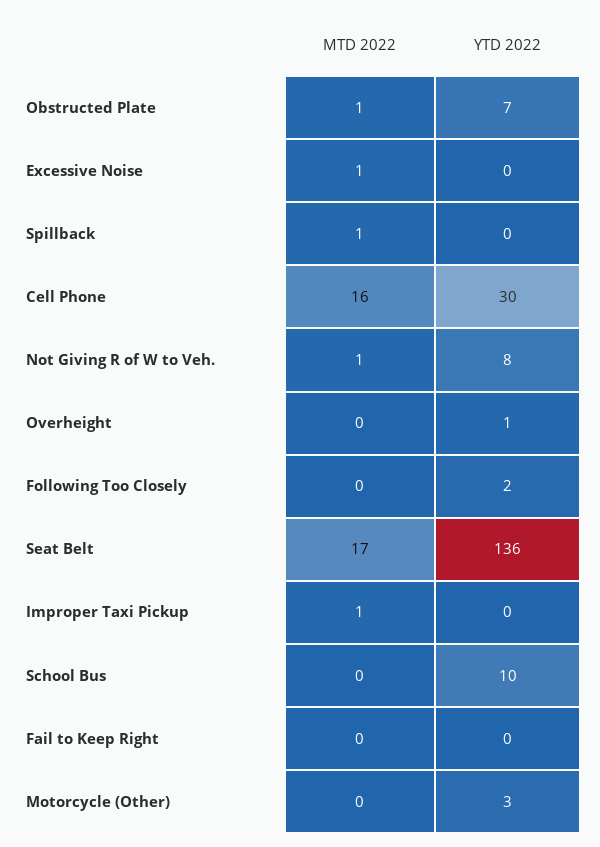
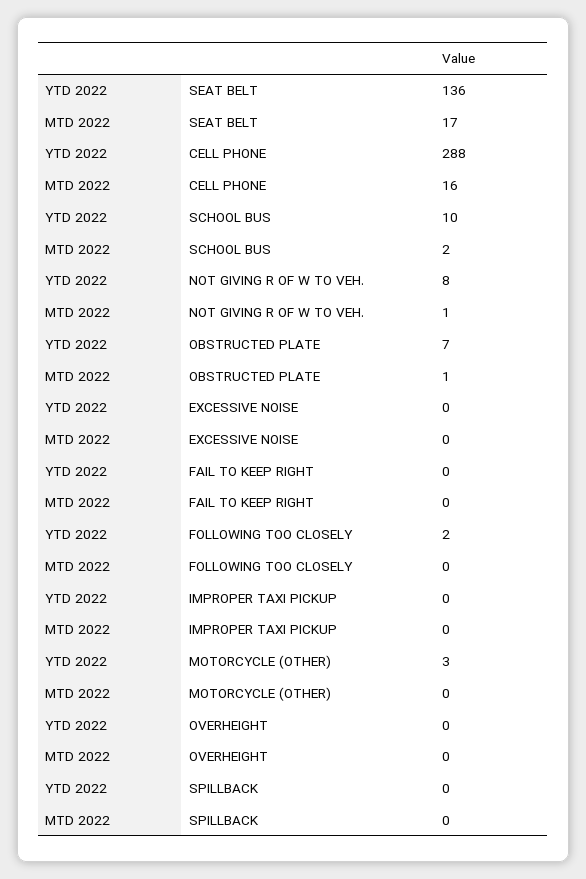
  {
    "MTD 2022": {
      "Obstructed Plate": 1,
-     "Excessive Noise": 1,
+     "Excessive Noise": 0,
-     "Spillback": 1,
+     "Spillback": 0,
      "Cell Phone": 16,
      "Not Giving R of W to Veh.": 1,
      "Overheight": 0,
      "Following Too Closely": 0,
      "Seat Belt": 17,
-     "Improper Taxi Pickup": 1,
+     "Improper Taxi Pickup": 0,
-     "School Bus": 0,
+     "School Bus": 2,
      "Fail to Keep Right": 0,
      "Motorcycle (Other)": 0
    },
    "YTD 2022": {
      "Obstructed Plate": 7,
      "Excessive Noise": 0,
      "Spillback": 0,
-     "Cell Phone": 30,
+     "Cell Phone": 288,
      "Not Giving R of W to Veh.": 8,
-     "Overheight": 1,
+     "Overheight": 0,
      "Following Too Closely": 2,
      "Seat Belt": 136,
      "Improper Taxi Pickup": 0,
      "School Bus": 10,
      "Fail to Keep Right": 0,
      "Motorcycle (Other)": 3
    }
  }

